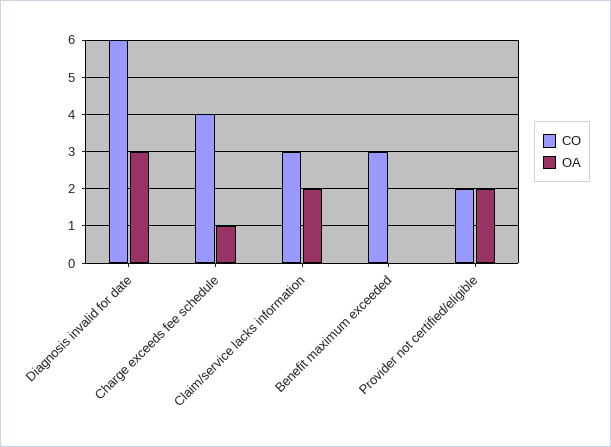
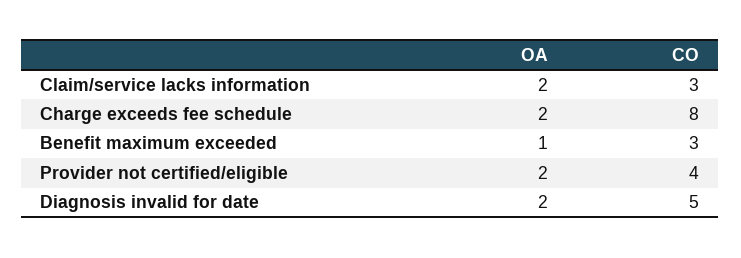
  {
    "CO": {
-     "Diagnosis invalid for date": 6,
+     "Diagnosis invalid for date": 5,
-     "Charge exceeds fee schedule": 4,
+     "Charge exceeds fee schedule": 8,
      "Claim/service lacks information": 3,
      "Benefit maximum exceeded": 3,
-     "Provider not certified/eligible": 2
+     "Provider not certified/eligible": 4
    },
    "OA": {
-     "Diagnosis invalid for date": 3,
+     "Diagnosis invalid for date": 2,
-     "Charge exceeds fee schedule": 1,
+     "Charge exceeds fee schedule": 2,
      "Claim/service lacks information": 2,
-     "Benefit maximum exceeded": 0,
+     "Benefit maximum exceeded": 1,
      "Provider not certified/eligible": 2
    }
  }

